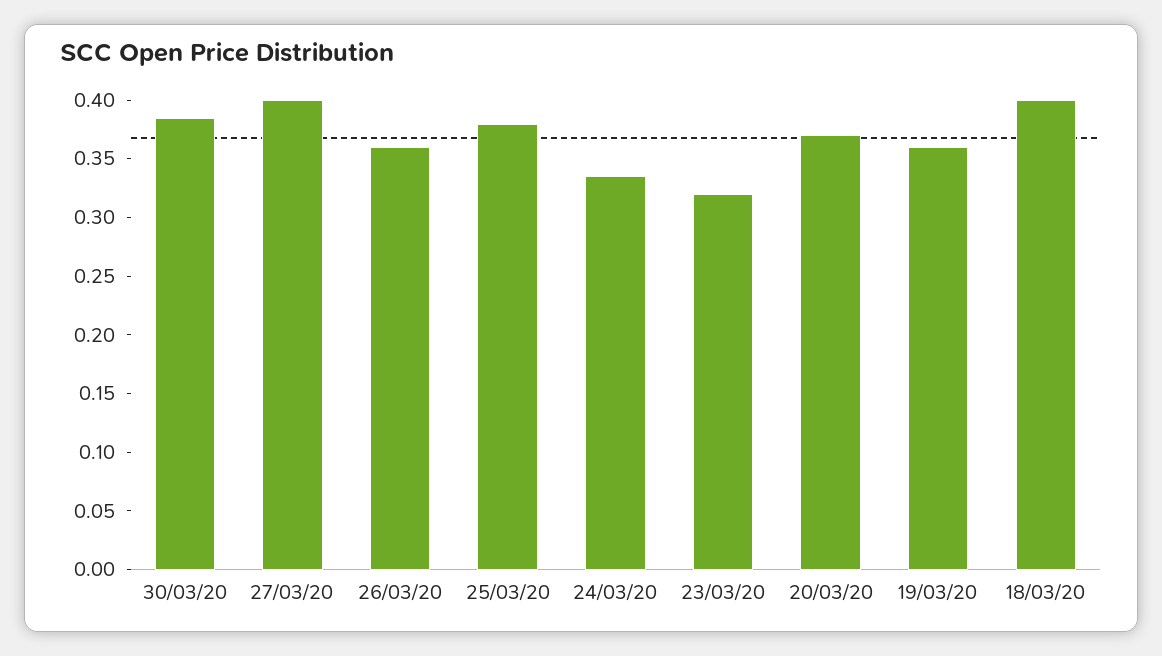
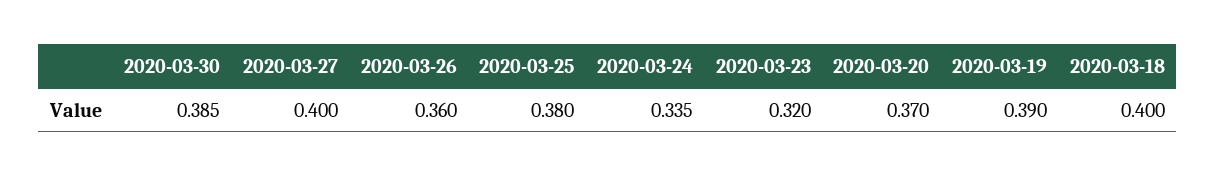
  {
    "30/03/20": 0.385,
    "27/03/20": 0.4,
    "26/03/20": 0.36,
    "25/03/20": 0.38,
    "24/03/20": 0.335,
    "23/03/20": 0.32,
    "20/03/20": 0.37,
-   "19/03/20": 0.36,
+   "19/03/20": 0.39,
    "18/03/20": 0.4
  }

